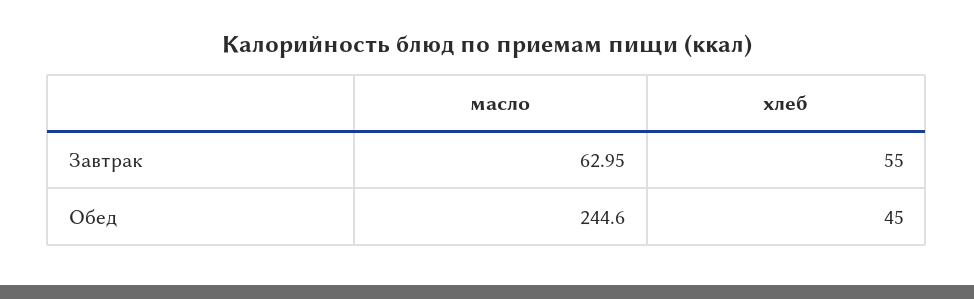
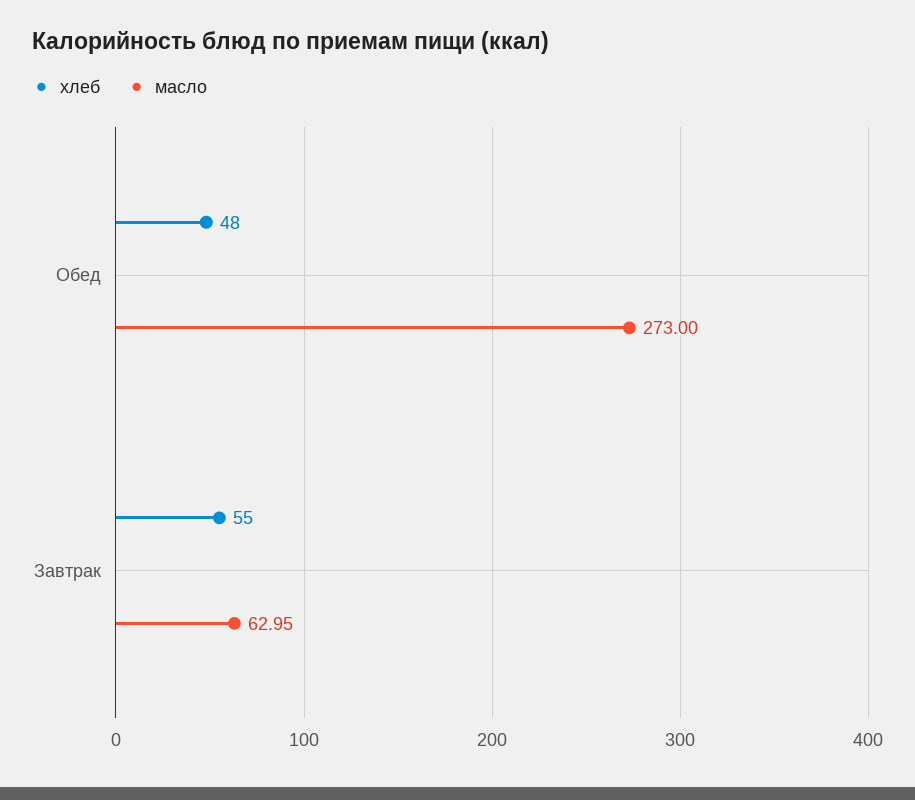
  {
    "масло": {
      "Завтрак": 62.95,
-     "Обед": 244.6
+     "Обед": 273
    },
    "хлеб": {
      "Завтрак": 55,
-     "Обед": 45
+     "Обед": 48
    }
  }

